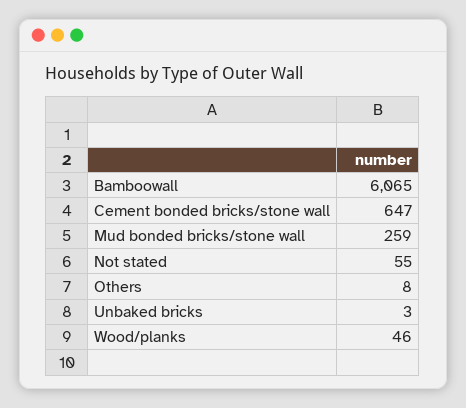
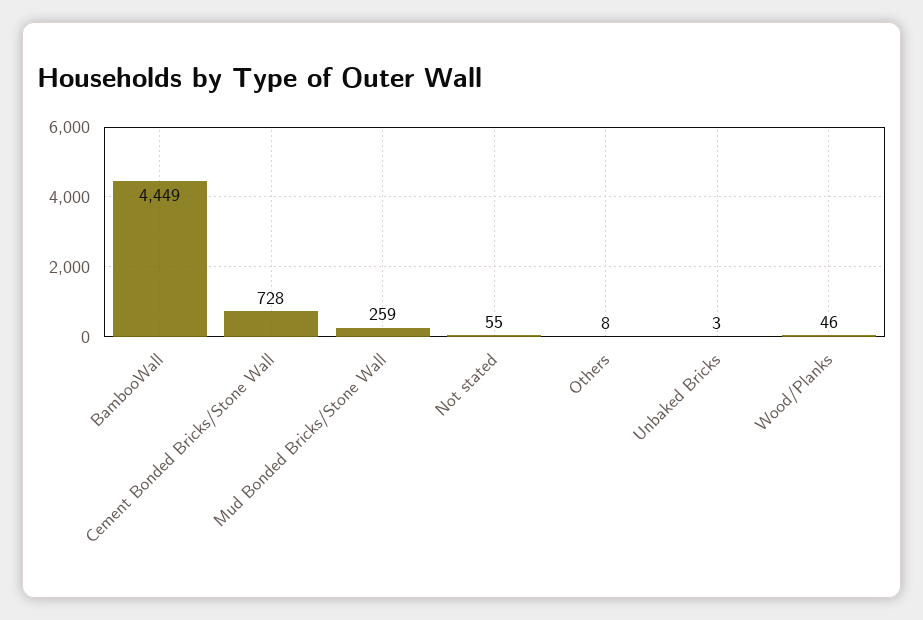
  {
-   "Bamboowall": 6065,
+   "Bamboowall": 4449,
-   "Cement bonded bricks/stone wall": 647,
+   "Cement bonded bricks/stone wall": 728,
    "Mud bonded bricks/stone wall": 259,
    "Not stated": 55,
    "Others": 8,
    "Unbaked bricks": 3,
    "Wood/planks": 46
  }

